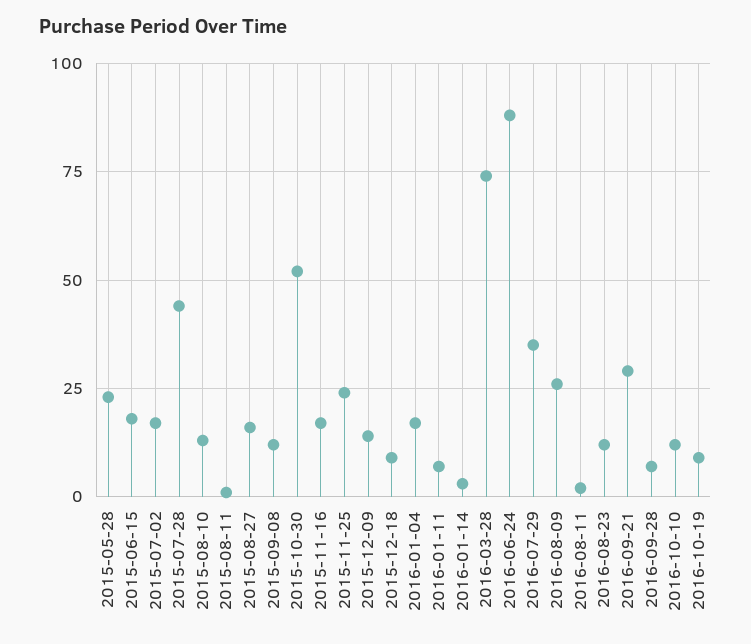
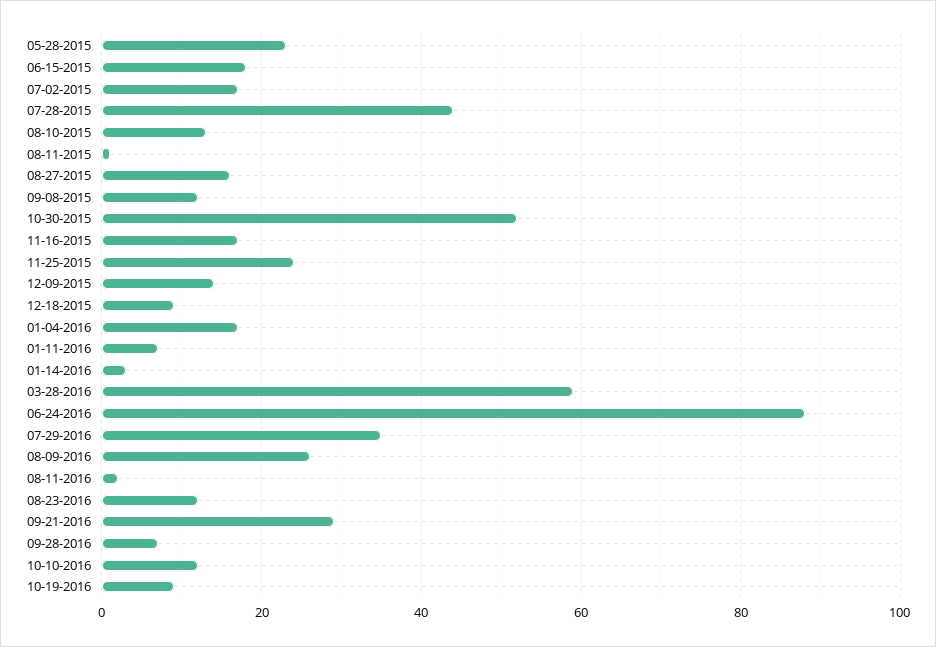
  {
    "2015-05-28": 25,
    "2015-06-15": 20,
    "2015-07-02": 15,
    "2015-07-28": 45,
    "2015-08-10": 15,
    "2015-08-11": 0,
    "2015-08-27": 15,
    "2015-09-08": 10,
    "2015-10-30": 50,
    "2015-11-16": 15,
    "2015-11-25": 25,
    "2015-12-09": 15,
    "2015-12-18": 10,
    "2016-01-04": 15,
    "2016-01-11": 5,
    "2016-01-14": 5,
-   "2016-03-28": 75,
+   "2016-03-28": 60,
    "2016-06-24": 90,
    "2016-07-29": 35,
    "2016-08-09": 25,
    "2016-08-11": 0,
    "2016-08-23": 10,
    "2016-09-21": 30,
    "2016-09-28": 5,
    "2016-10-10": 10,
    "2016-10-19": 10
  }

